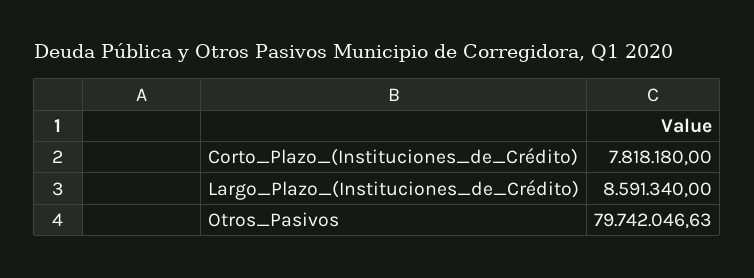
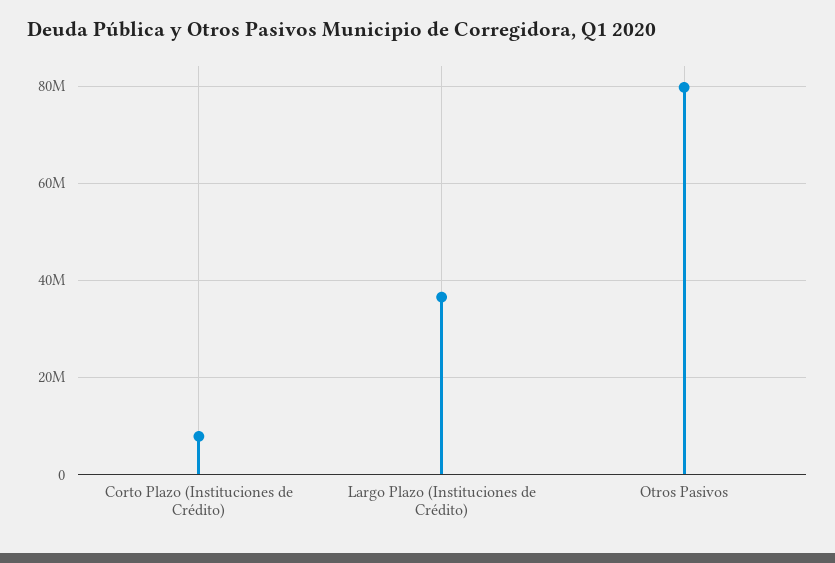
  {
    "Corto_Plazo_(Instituciones_de_Crédito)": 7818180,
-   "Largo_Plazo_(Instituciones_de_Crédito)": 8591340,
+   "Largo_Plazo_(Instituciones_de_Crédito)": 36000000,
    "Otros_Pasivos": 79742046.63
  }

